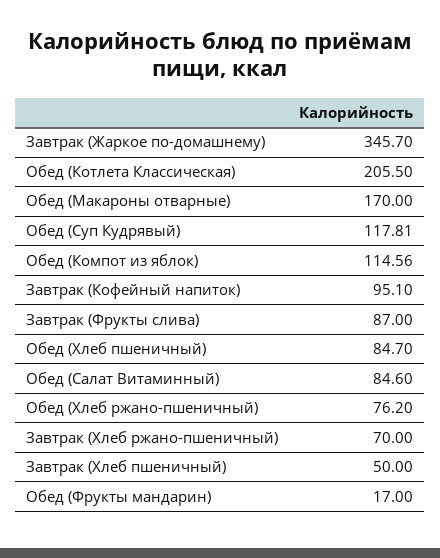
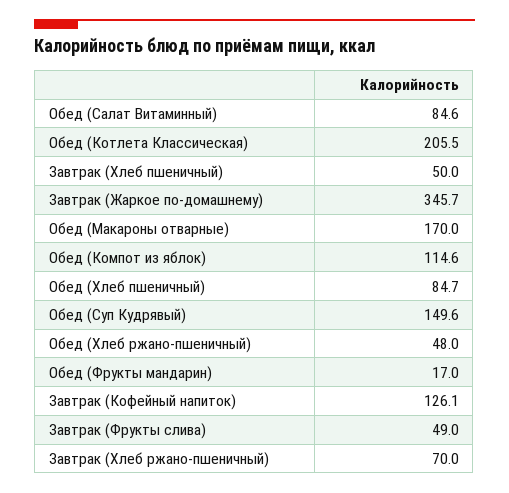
  {
    "Завтрак (Жаркое по-домашнему)": 345.7,
    "Обед (Котлета Классическая)": 205.5,
    "Обед (Макароны отварные)": 170,
-   "Обед (Суп Кудрявый)": 117.81,
+   "Обед (Суп Кудрявый)": 149.6,
    "Обед (Компот из яблок)": 114.56,
-   "Завтрак (Кофейный напиток)": 95.1,
+   "Завтрак (Кофейный напиток)": 126.1,
-   "Завтрак (Фрукты слива)": 87,
+   "Завтрак (Фрукты слива)": 49,
    "Обед (Хлеб пшеничный)": 84.7,
    "Обед (Салат Витаминный)": 84.6,
-   "Обед (Хлеб ржано-пшеничный)": 76.2,
+   "Обед (Хлеб ржано-пшеничный)": 48,
    "Завтрак (Хлеб ржано-пшеничный)": 70,
    "Завтрак (Хлеб пшеничный)": 50,
    "Обед (Фрукты мандарин)": 17
  }

